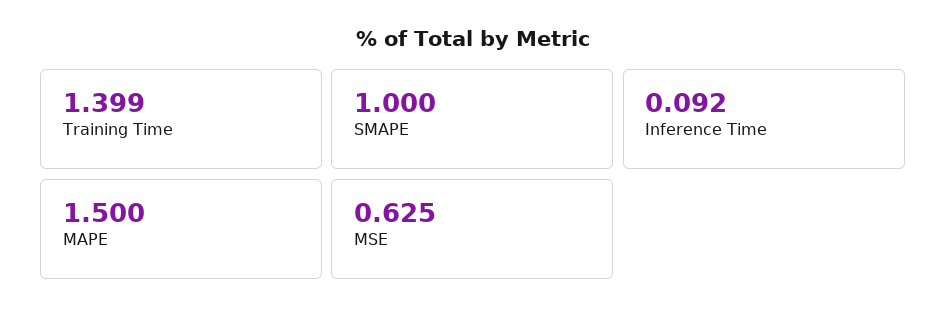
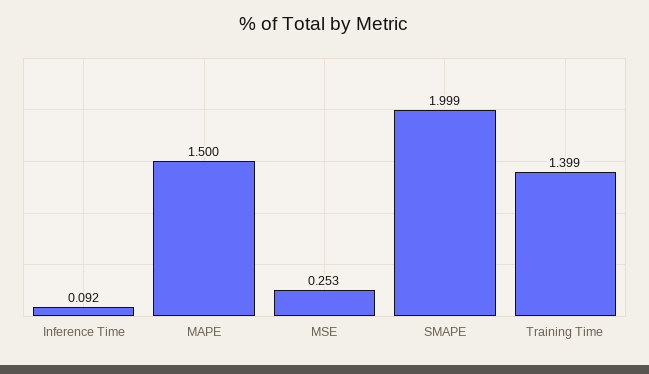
  {
    "Training Time": 1.399,
-   "SMAPE": 1,
+   "SMAPE": 1.999,
    "Inference Time": 0.092,
    "MAPE": 1.5,
-   "MSE": 0.625
+   "MSE": 0.253
  }

